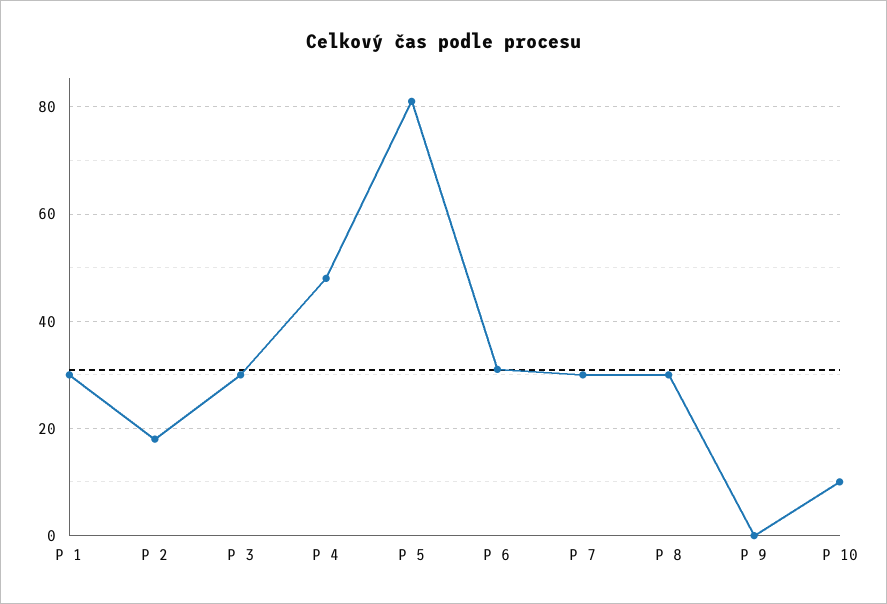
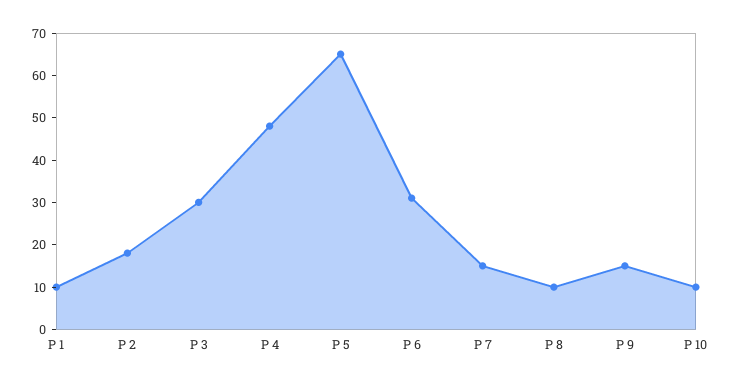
  {
-   "P 1": 30,
+   "P 1": 10,
    "P 2": 20,
    "P 3": 30,
    "P 4": 50,
-   "P 5": 80,
+   "P 5": 65,
    "P 6": 30,
-   "P 7": 30,
+   "P 7": 15,
-   "P 8": 30,
+   "P 8": 10,
-   "P 9": 0,
+   "P 9": 15,
    "P 10": 10
  }

